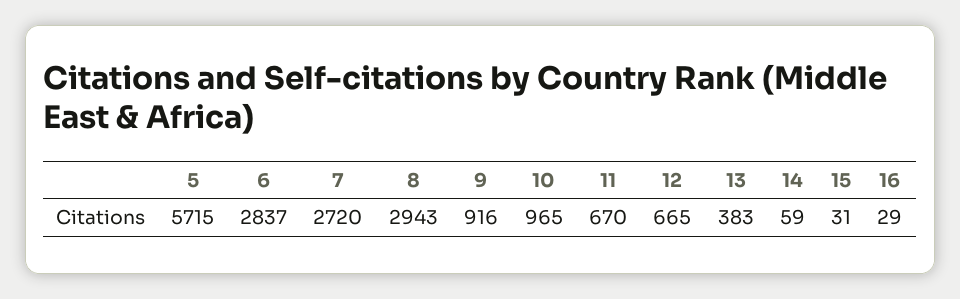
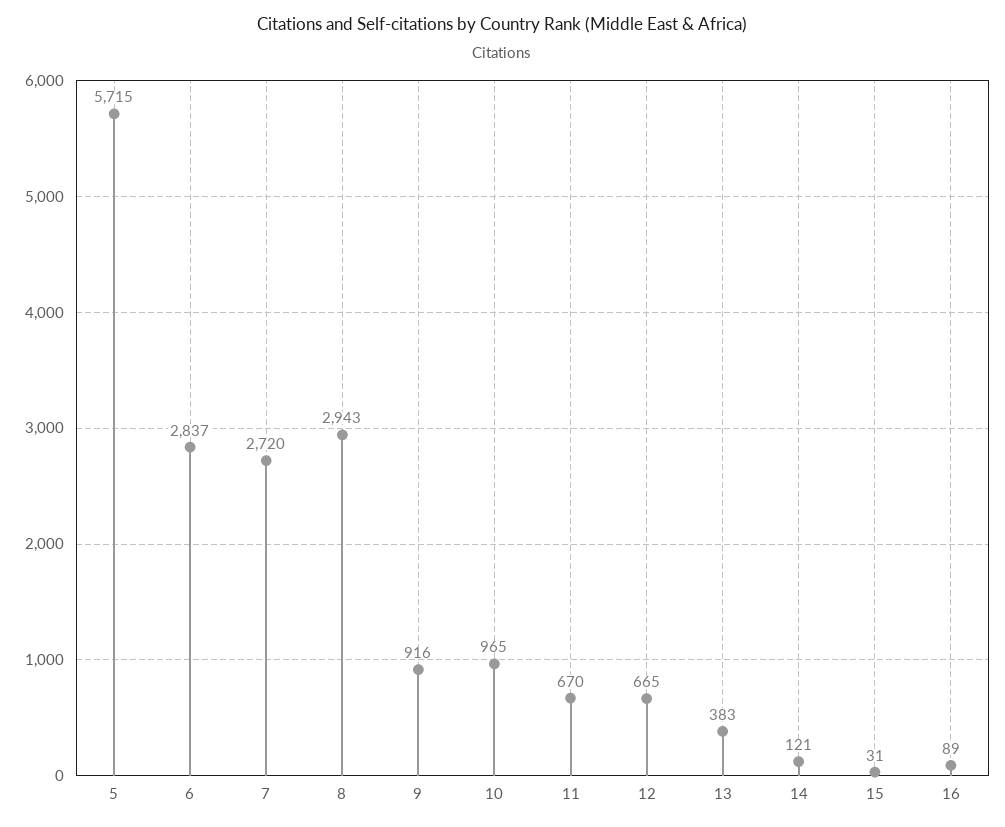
  {
    "5": 5715,
    "6": 2837,
    "7": 2720,
    "8": 2943,
    "9": 916,
    "10": 965,
    "11": 670,
    "12": 665,
    "13": 383,
-   "14": 59,
+   "14": 121,
    "15": 31,
-   "16": 29
+   "16": 89
  }

